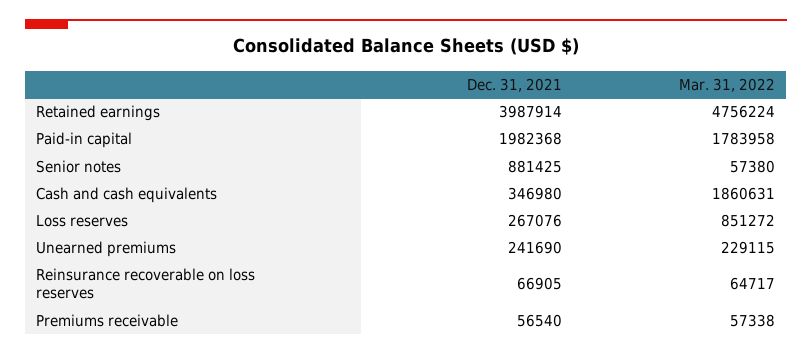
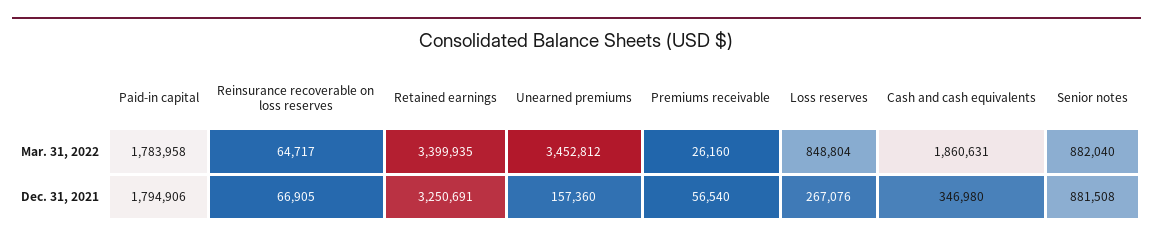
  {
    "Dec. 31, 2021": {
-     "Retained earnings": 3987914,
+     "Retained earnings": 3250691,
-     "Paid-in capital": 1982368,
+     "Paid-in capital": 1794906,
-     "Senior notes": 881425,
+     "Senior notes": 881508,
      "Cash and cash equivalents": 346980,
      "Loss reserves": 267076,
-     "Unearned premiums": 241690,
+     "Unearned premiums": 157360,
      "Reinsurance recoverable on loss reserves": 66905,
      "Premiums receivable": 56540
    },
    "Mar. 31, 2022": {
-     "Retained earnings": 4756224,
+     "Retained earnings": 3399935,
      "Paid-in capital": 1783958,
-     "Senior notes": 57380,
+     "Senior notes": 882040,
      "Cash and cash equivalents": 1860631,
-     "Loss reserves": 851272,
+     "Loss reserves": 848804,
-     "Unearned premiums": 229115,
+     "Unearned premiums": 3452812,
      "Reinsurance recoverable on loss reserves": 64717,
-     "Premiums receivable": 57338
+     "Premiums receivable": 26160
    }
  }

